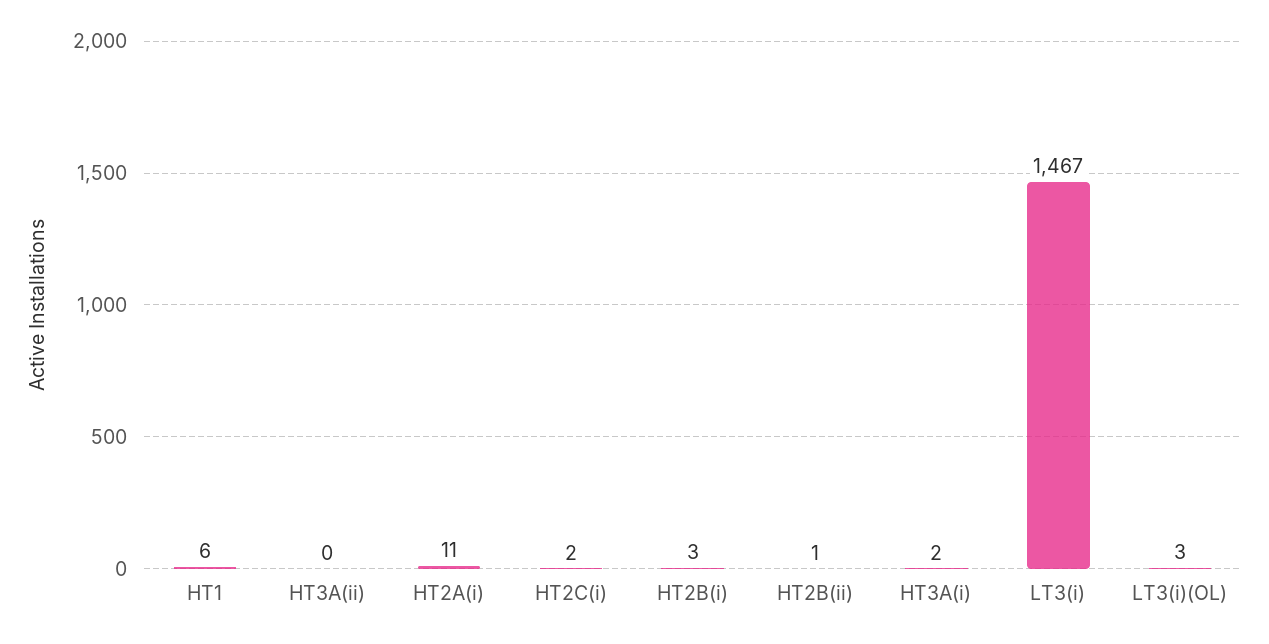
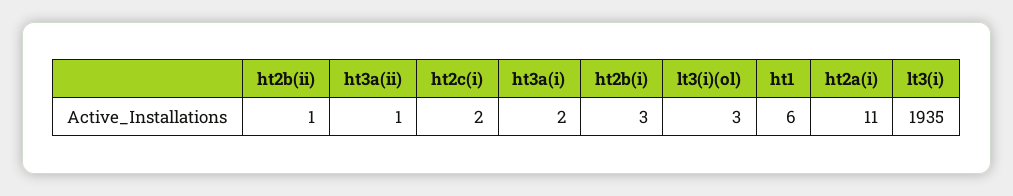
  {
    "HT1": 6,
-   "HT3A(ii)": 0,
+   "HT3A(ii)": 1,
    "HT2A(i)": 11,
    "HT2C(i)": 2,
    "HT2B(i)": 3,
    "HT2B(ii)": 1,
    "HT3A(i)": 2,
-   "LT3(i)": 1467,
+   "LT3(i)": 1935,
    "LT3(i)(OL)": 3
  }

